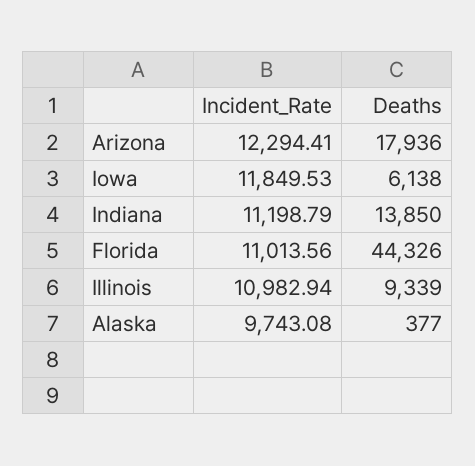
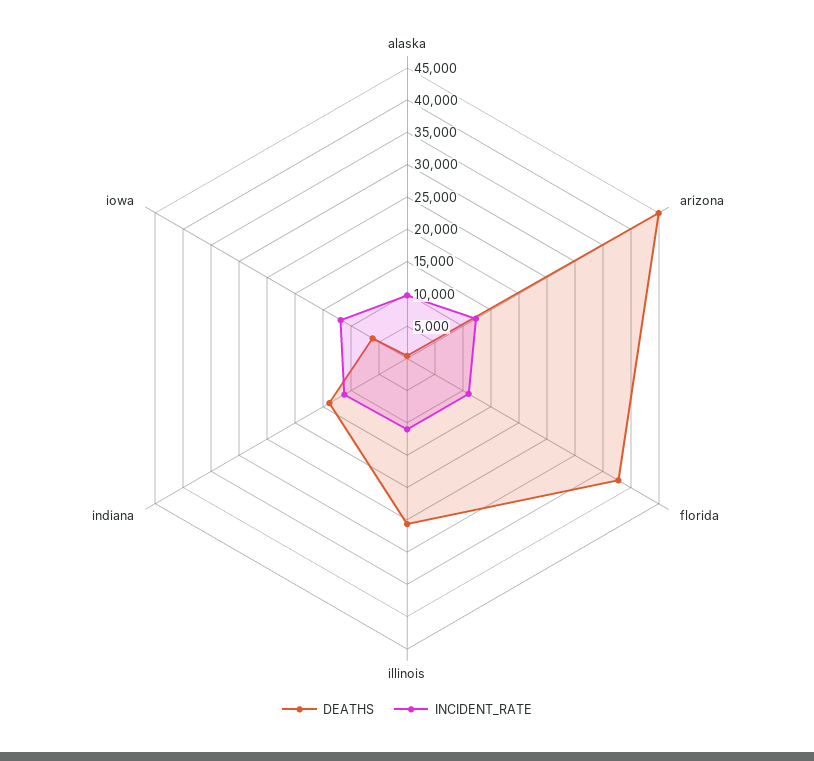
  {
    "Incident_Rate": {
      "Arizona": 12294.41,
      "Iowa": 11849.53,
      "Indiana": 11198.79,
      "Florida": 11013.56,
      "Illinois": 10982.94,
      "Alaska": 9743.08
    },
    "Deaths": {
-     "Arizona": 17936,
+     "Arizona": 45000,
      "Iowa": 6138,
      "Indiana": 13850,
-     "Florida": 44326,
+     "Florida": 37500,
-     "Illinois": 9339,
+     "Illinois": 25000,
      "Alaska": 377
    }
  }

